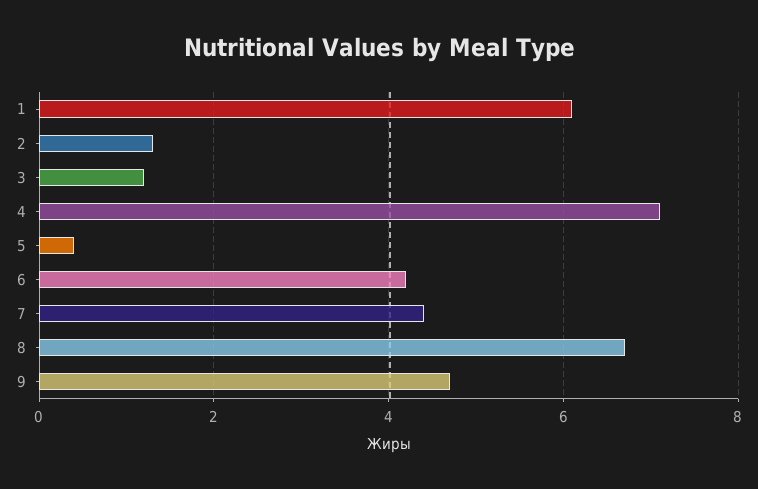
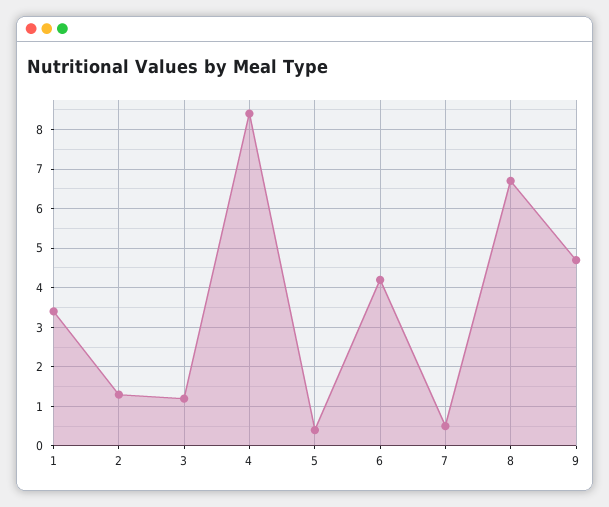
  {
-   "1": 6,
+   "1": 3.5,
    "2": 1.5,
    "3": 1,
-   "4": 7,
+   "4": 8.5,
    "5": 0.5,
    "6": 4,
-   "7": 4.5,
+   "7": 0.5,
    "8": 6.5,
    "9": 4.5
  }

